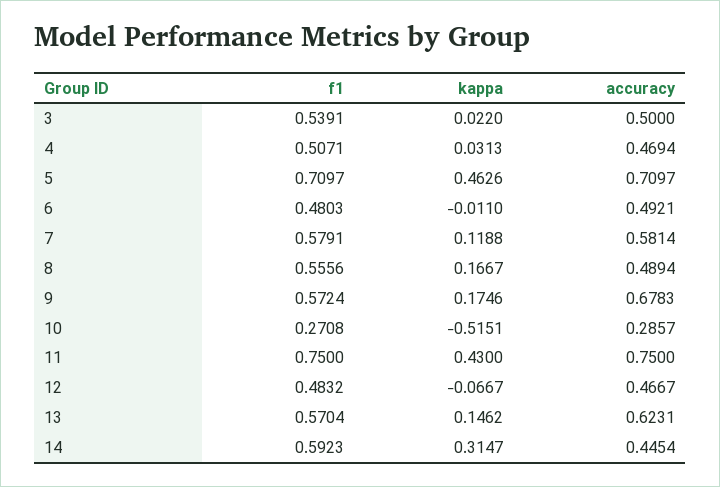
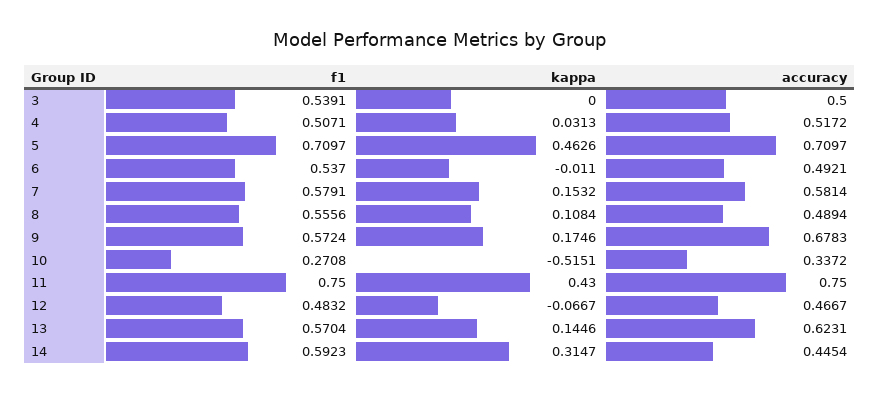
  {
    "f1": {
      "3": 0.5391,
      "4": 0.5071,
      "5": 0.7097,
-     "6": 0.4803,
+     "6": 0.537,
      "7": 0.5791,
      "8": 0.5556,
      "9": 0.5724,
      "10": 0.2708,
      "11": 0.75,
      "12": 0.4832,
      "13": 0.5704,
      "14": 0.5923
    },
    "kappa": {
-     "3": 0.022,
+     "3": 0,
      "4": 0.0313,
      "5": 0.4626,
      "6": -0.011,
-     "7": 0.1188,
+     "7": 0.1532,
-     "8": 0.1667,
+     "8": 0.1084,
      "9": 0.1746,
      "10": -0.5151,
      "11": 0.43,
      "12": -0.0667,
-     "13": 0.1462,
+     "13": 0.1446,
      "14": 0.3147
    },
    "accuracy": {
      "3": 0.5,
-     "4": 0.4694,
+     "4": 0.5172,
      "5": 0.7097,
      "6": 0.4921,
      "7": 0.5814,
      "8": 0.4894,
      "9": 0.6783,
-     "10": 0.2857,
+     "10": 0.3372,
      "11": 0.75,
      "12": 0.4667,
      "13": 0.6231,
      "14": 0.4454
    }
  }

